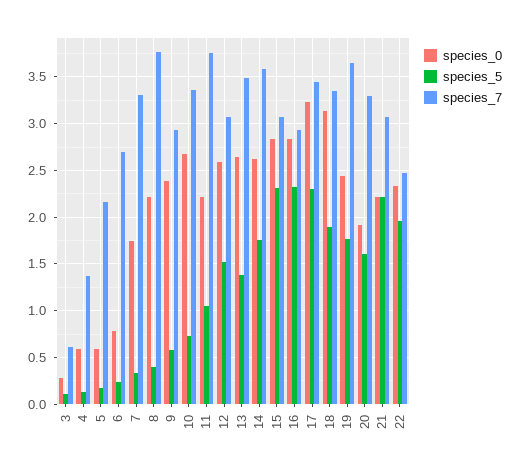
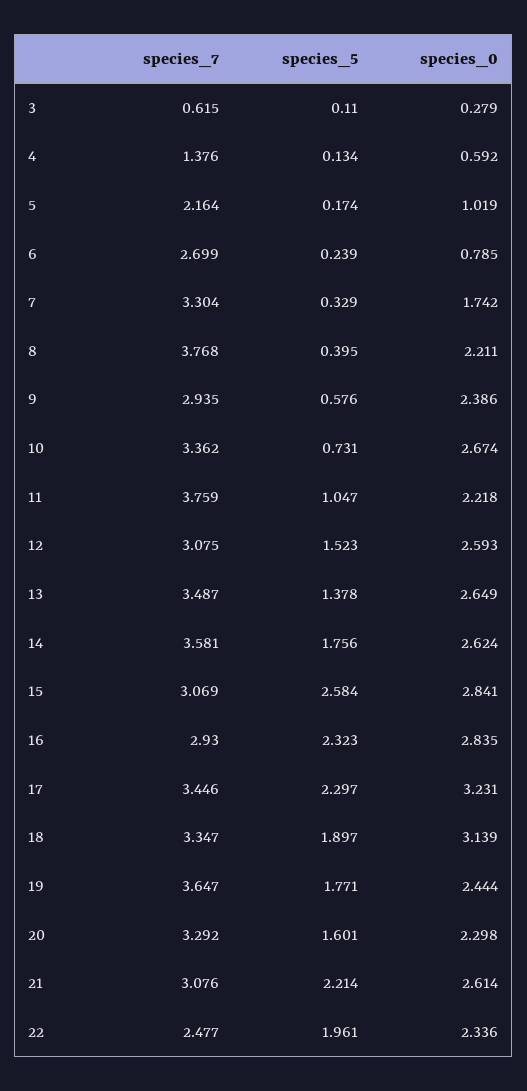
  {
    "species_0": {
      "3": 0.279,
      "4": 0.592,
-     "5": 0.6,
+     "5": 1.019,
      "6": 0.785,
      "7": 1.742,
      "8": 2.211,
      "9": 2.386,
      "10": 2.674,
      "11": 2.218,
      "12": 2.593,
      "13": 2.649,
      "14": 2.624,
      "15": 2.841,
      "16": 2.835,
      "17": 3.231,
      "18": 3.139,
      "19": 2.444,
-     "20": 1.9,
+     "20": 2.298,
-     "21": 2.2,
+     "21": 2.614,
      "22": 2.336
    },
    "species_5": {
      "3": 0.11,
      "4": 0.134,
      "5": 0.174,
      "6": 0.239,
      "7": 0.329,
      "8": 0.395,
      "9": 0.576,
      "10": 0.731,
      "11": 1.047,
      "12": 1.523,
      "13": 1.378,
      "14": 1.756,
-     "15": 2.3,
+     "15": 2.584,
      "16": 2.323,
      "17": 2.297,
      "18": 1.897,
      "19": 1.771,
      "20": 1.601,
      "21": 2.214,
      "22": 1.961
    },
    "species_7": {
      "3": 0.615,
      "4": 1.376,
      "5": 2.164,
      "6": 2.699,
      "7": 3.304,
      "8": 3.768,
      "9": 2.935,
      "10": 3.362,
      "11": 3.759,
      "12": 3.075,
      "13": 3.487,
      "14": 3.581,
      "15": 3.069,
      "16": 2.93,
      "17": 3.446,
      "18": 3.347,
      "19": 3.647,
      "20": 3.292,
      "21": 3.076,
      "22": 2.477
    }
  }

